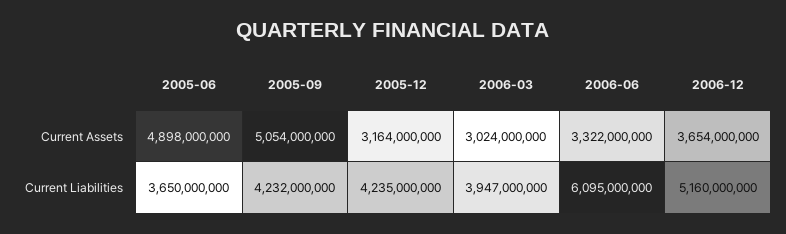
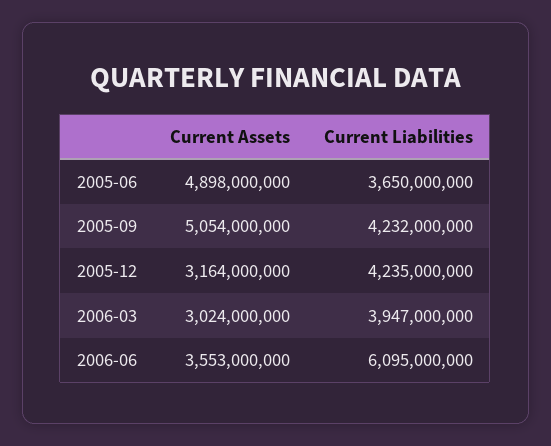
  {
    "2005-06": {
      "Current Assets": 4898000000,
      "Current Liabilities": 3650000000
    },
    "2005-09": {
      "Current Assets": 5054000000,
      "Current Liabilities": 4232000000
    },
    "2005-12": {
      "Current Assets": 3164000000,
      "Current Liabilities": 4235000000
    },
    "2006-03": {
      "Current Assets": 3024000000,
      "Current Liabilities": 3947000000
    },
    "2006-06": {
-     "Current Assets": 3322000000,
+     "Current Assets": 3553000000,
      "Current Liabilities": 6095000000
-   },
+   }
-   "2006-12": {
-     "Current Assets": 3654000000,
-     "Current Liabilities": 5160000000
-   }
  }

